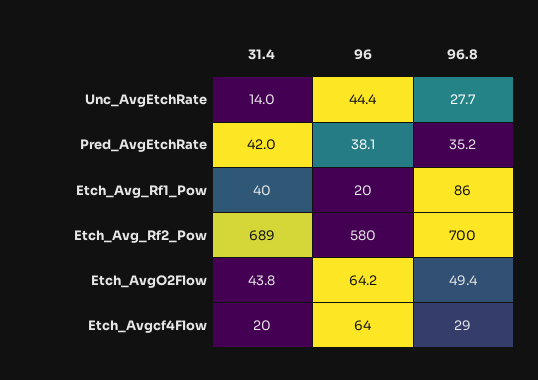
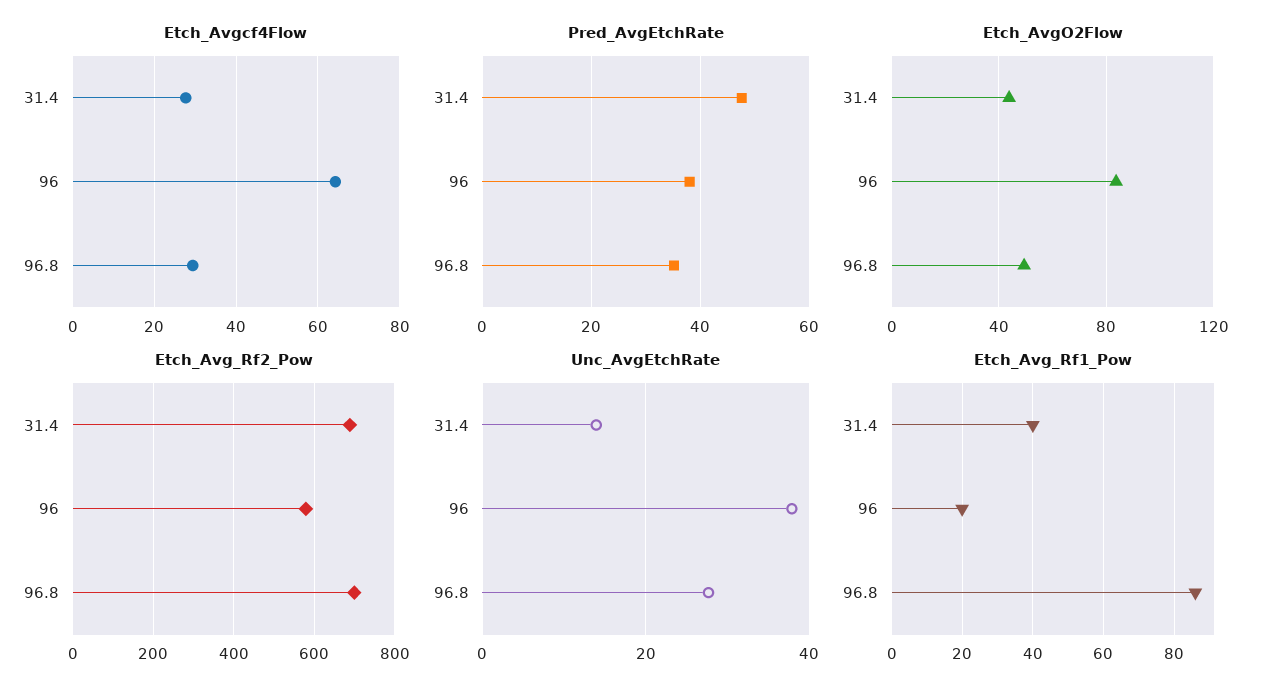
  {
    "Unc_AvgEtchRate": {
      "31.4": 14,
-     "96": 44.4,
+     "96": 38,
      "96.8": 27.7
    },
    "Pred_AvgEtchRate": {
-     "31.4": 42,
+     "31.4": 48,
      "96": 38.1,
      "96.8": 35.2
    },
    "Etch_Avg_Rf1_Pow": {
      "31.4": 40,
      "96": 20,
      "96.8": 86
    },
    "Etch_Avg_Rf2_Pow": {
      "31.4": 689,
      "96": 580,
      "96.8": 700
    },
    "Etch_AvgO2Flow": {
      "31.4": 43.8,
-     "96": 64.2,
+     "96": 85,
      "96.8": 49.4
    },
    "Etch_Avgcf4Flow": {
-     "31.4": 20,
+     "31.4": 28,
      "96": 64,
      "96.8": 29
    }
  }

